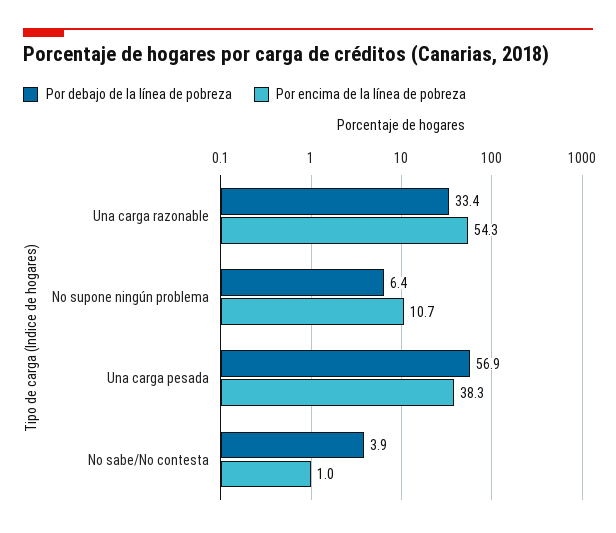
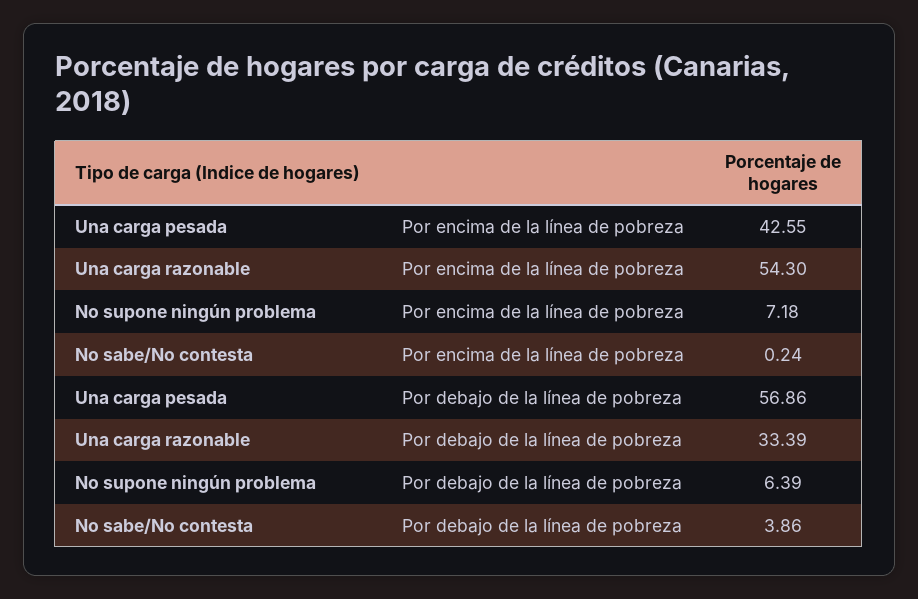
  {
    "Por debajo de la línea de pobreza": {
      "Una carga razonable": 33.39,
      "No supone ningún problema": 6.39,
      "Una carga pesada": 56.86,
      "No sabe/No contesta": 3.86
    },
    "Por encima de la línea de pobreza": {
      "Una carga razonable": 54.3,
-     "No supone ningún problema": 10.7,
+     "No supone ningún problema": 7.18,
-     "Una carga pesada": 38.3,
+     "Una carga pesada": 42.55,
-     "No sabe/No contesta": 1
+     "No sabe/No contesta": 0.24
    }
  }

